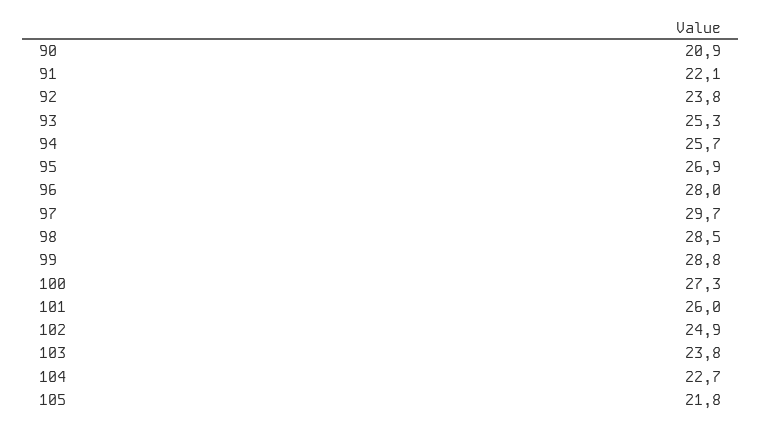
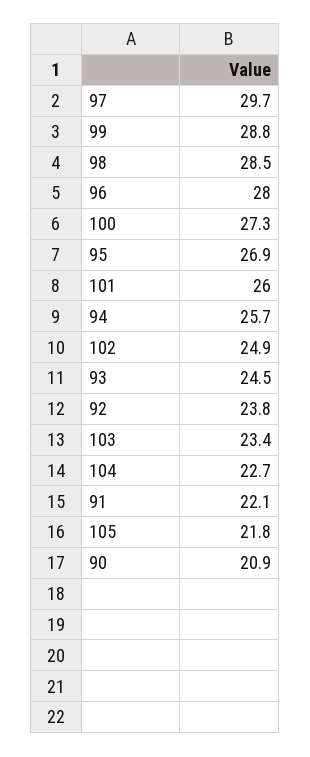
  {
    "90": 20.9,
    "91": 22.1,
    "92": 23.8,
-   "93": 25.3,
+   "93": 24.5,
    "94": 25.7,
    "95": 26.9,
    "96": 28,
    "97": 29.7,
    "98": 28.5,
    "99": 28.8,
    "100": 27.3,
    "101": 26,
    "102": 24.9,
-   "103": 23.8,
+   "103": 23.4,
    "104": 22.7,
    "105": 21.8
  }

